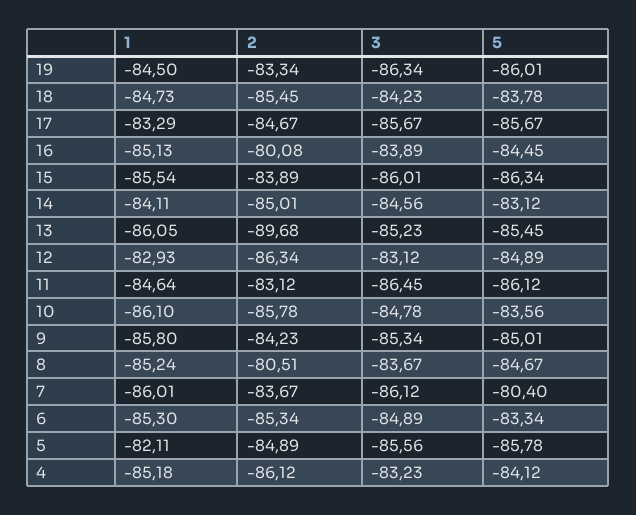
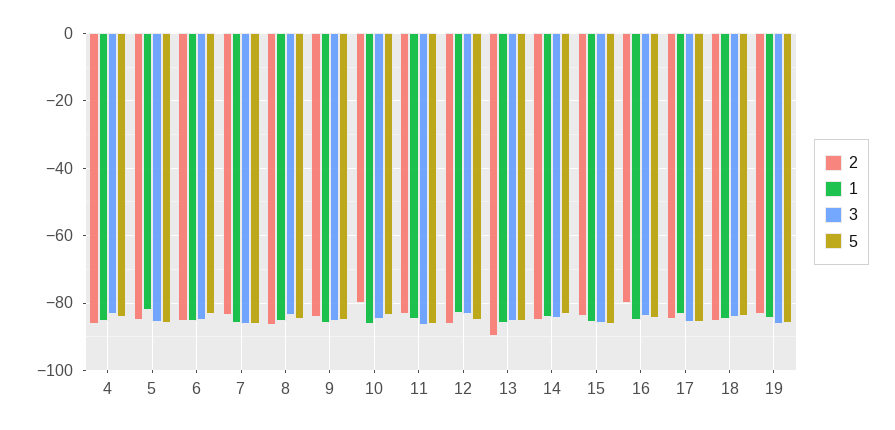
  {
    "1": {
      "19": -84.5,
      "18": -84.73,
      "17": -83.29,
      "16": -85.13,
      "15": -85.54,
      "14": -84.11,
      "13": -86.05,
      "12": -82.93,
      "11": -84.64,
      "10": -86.1,
      "9": -85.8,
      "8": -85.24,
      "7": -86.01,
      "6": -85.3,
      "5": -82.11,
      "4": -85.18
    },
    "2": {
      "19": -83.34,
      "18": -85.45,
      "17": -84.67,
      "16": -80.08,
      "15": -83.89,
      "14": -85.01,
      "13": -89.68,
      "12": -86.34,
      "11": -83.12,
-     "10": -85.78,
+     "10": -80,
      "9": -84.23,
-     "8": -80.51,
+     "8": -86,
      "7": -83.67,
      "6": -85.34,
      "5": -84.89,
      "4": -86.12
    },
    "3": {
      "19": -86.34,
      "18": -84.23,
      "17": -85.67,
      "16": -83.89,
      "15": -86.01,
      "14": -84.56,
      "13": -85.23,
      "12": -83.12,
      "11": -86.45,
      "10": -84.78,
      "9": -85.34,
      "8": -83.67,
      "7": -86.12,
      "6": -84.89,
      "5": -85.56,
      "4": -83.23
    },
    "5": {
      "19": -86.01,
      "18": -83.78,
      "17": -85.67,
      "16": -84.45,
      "15": -86.34,
      "14": -83.12,
      "13": -85.45,
      "12": -84.89,
      "11": -86.12,
      "10": -83.56,
      "9": -85.01,
      "8": -84.67,
-     "7": -80.4,
+     "7": -86,
      "6": -83.34,
      "5": -85.78,
      "4": -84.12
    }
  }

